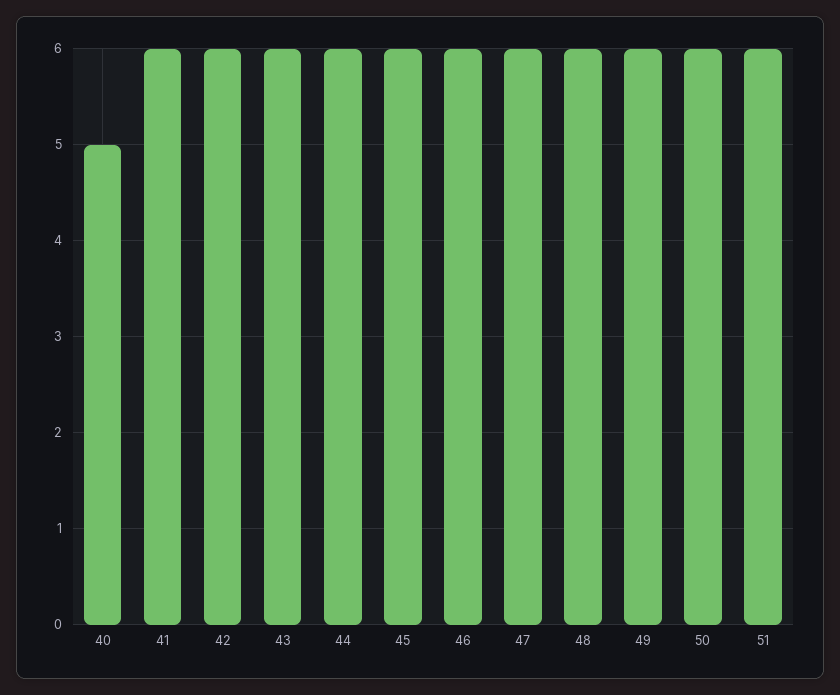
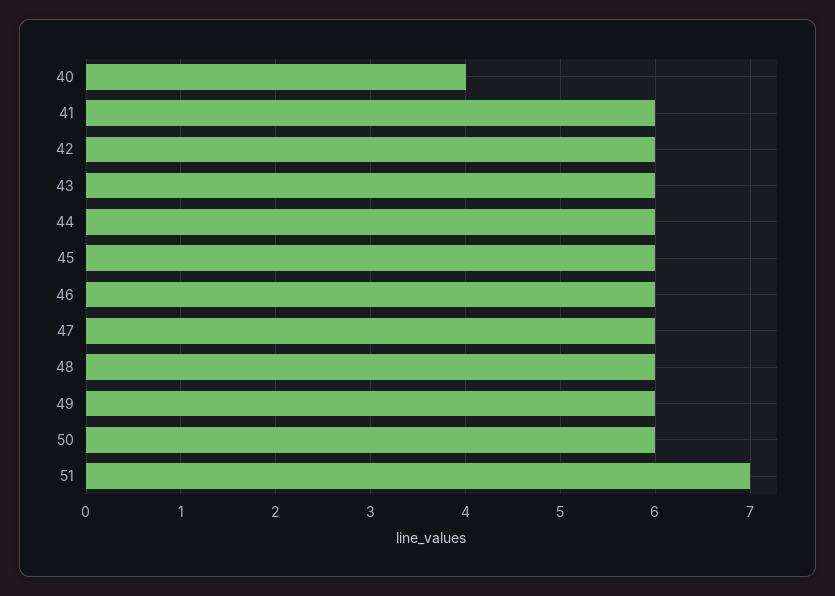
  {
-   "40": 5,
+   "40": 4,
    "41": 6,
    "42": 6,
    "43": 6,
    "44": 6,
    "45": 6,
    "46": 6,
    "47": 6,
    "48": 6,
    "49": 6,
    "50": 6,
-   "51": 6
+   "51": 7
  }

